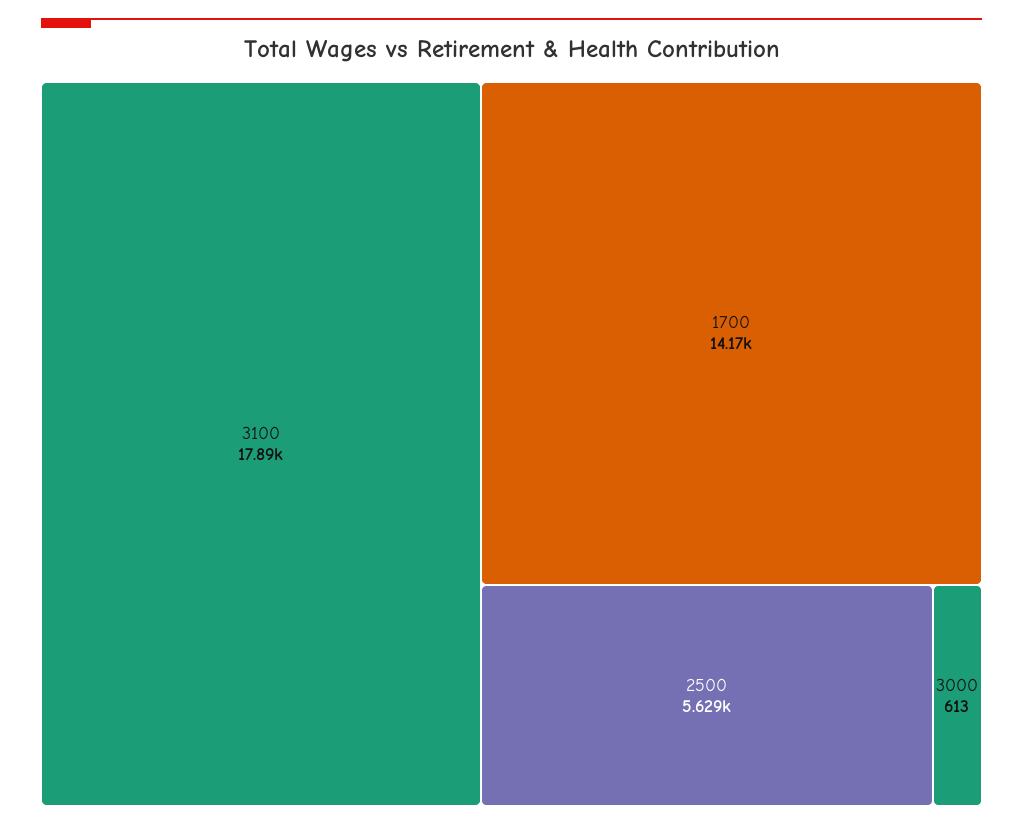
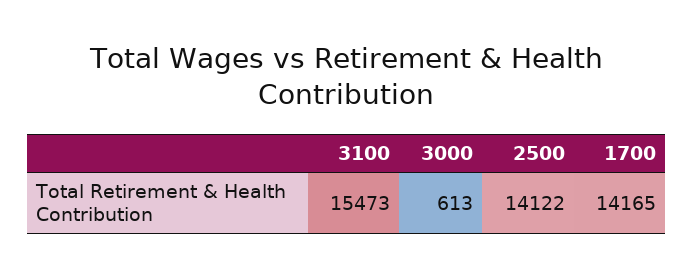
  {
-   "3100": 17890,
+   "3100": 15473,
    "1700": 14165,
-   "2500": 5629,
+   "2500": 14122,
    "3000": 613
  }

